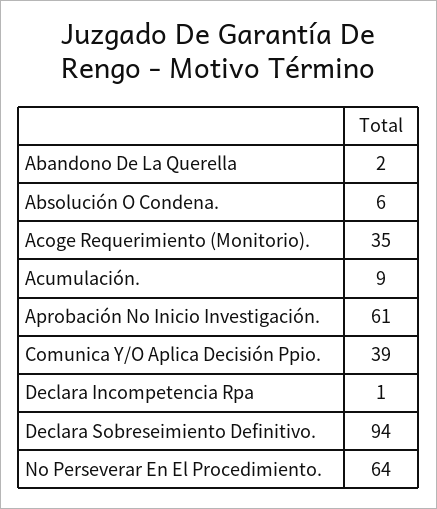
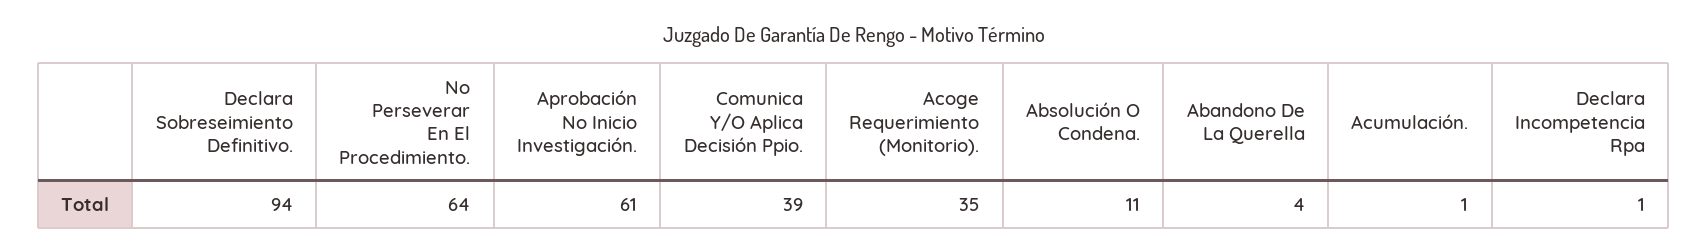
  {
-   "Abandono De La Querella": 2,
+   "Abandono De La Querella": 4,
-   "Absolución O Condena.": 6,
+   "Absolución O Condena.": 11,
    "Acoge Requerimiento (Monitorio).": 35,
-   "Acumulación.": 9,
+   "Acumulación.": 1,
    "Aprobación No Inicio Investigación.": 61,
    "Comunica Y/O Aplica Decisión Ppio.": 39,
    "Declara Incompetencia Rpa": 1,
    "Declara Sobreseimiento Definitivo.": 94,
    "No Perseverar En El Procedimiento.": 64
  }

